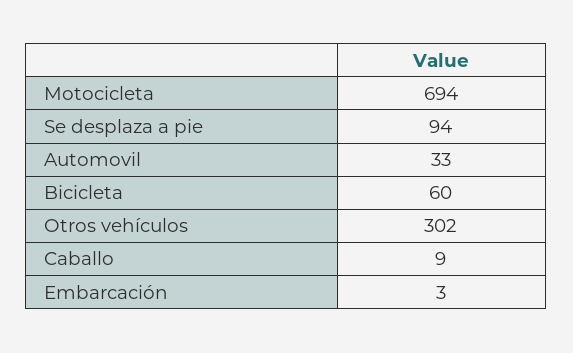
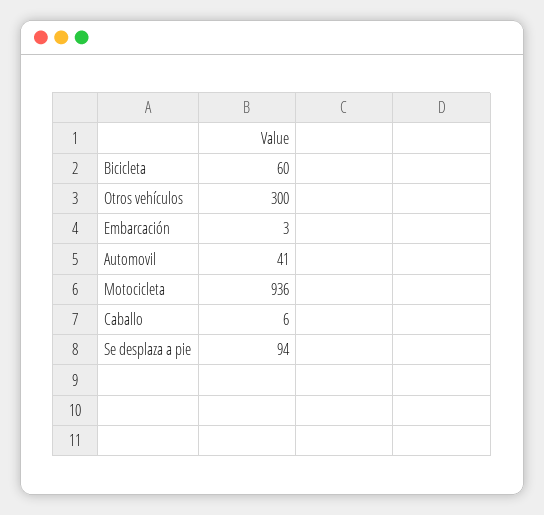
  {
-   "Motocicleta": 694,
+   "Motocicleta": 936,
    "Se desplaza a pie": 94,
-   "Automovil": 33,
+   "Automovil": 41,
    "Bicicleta": 60,
-   "Otros vehículos": 302,
+   "Otros vehículos": 300,
-   "Caballo": 9,
+   "Caballo": 6,
    "Embarcación": 3
  }

